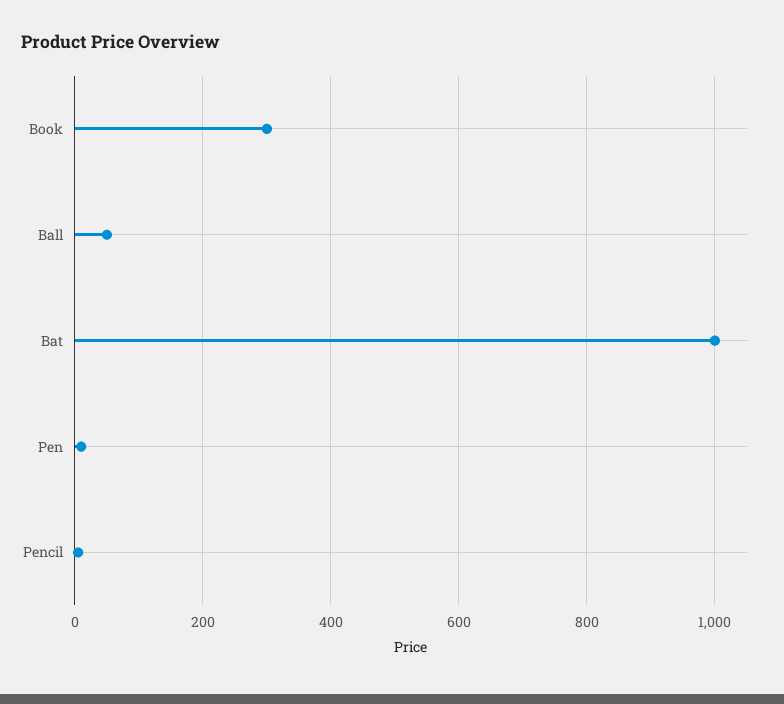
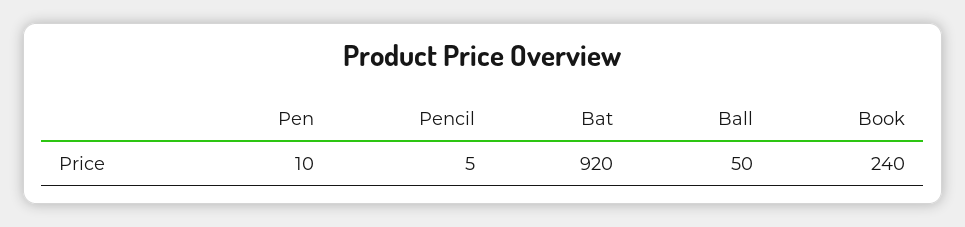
  {
-   "Book": 300,
+   "Book": 240,
    "Ball": 50,
-   "Bat": 1000,
+   "Bat": 920,
    "Pen": 10,
    "Pencil": 5
  }

